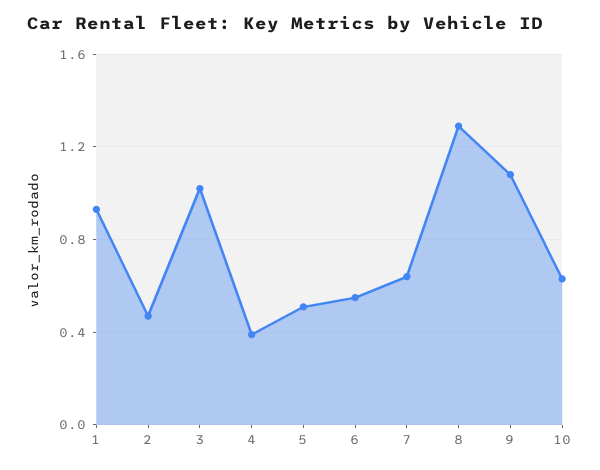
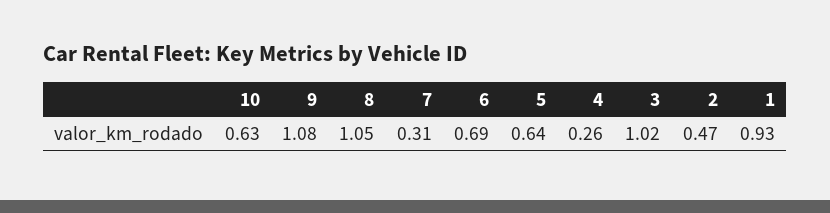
  {
    "1": 0.93,
    "2": 0.47,
    "3": 1.02,
-   "4": 0.4,
+   "4": 0.26,
-   "5": 0.5,
+   "5": 0.64,
-   "6": 0.55,
+   "6": 0.69,
-   "7": 0.65,
+   "7": 0.31,
-   "8": 1.3,
+   "8": 1.05,
    "9": 1.08,
    "10": 0.63
  }

